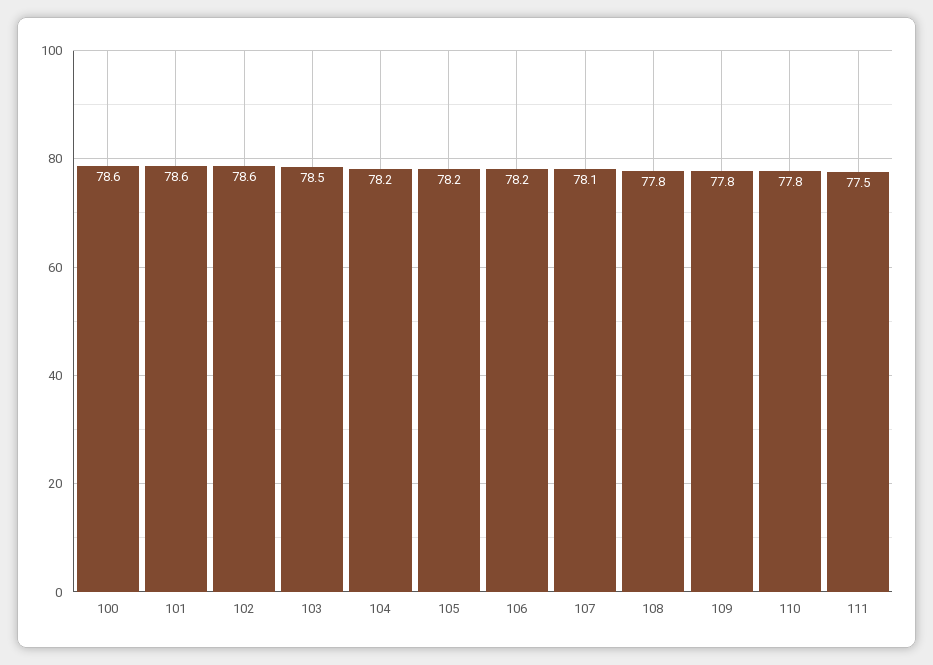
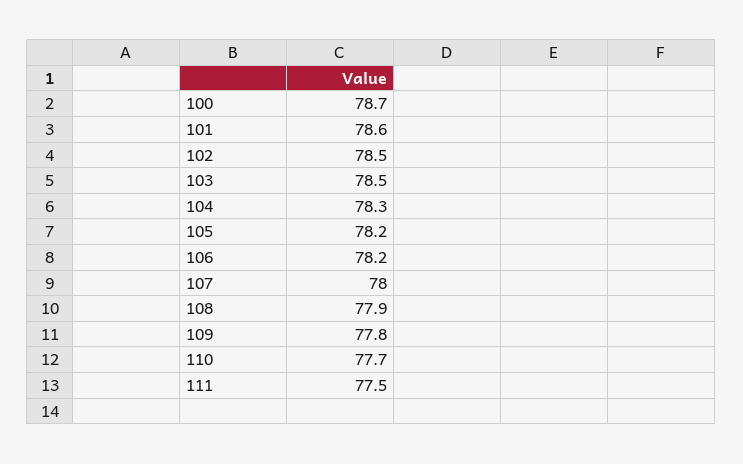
  {
-   "100": 78.6,
+   "100": 78.7,
    "101": 78.6,
-   "102": 78.6,
+   "102": 78.5,
    "103": 78.5,
-   "104": 78.2,
+   "104": 78.3,
    "105": 78.2,
    "106": 78.2,
-   "107": 78.1,
+   "107": 78,
-   "108": 77.8,
+   "108": 77.9,
    "109": 77.8,
-   "110": 77.8,
+   "110": 77.7,
    "111": 77.5
  }

